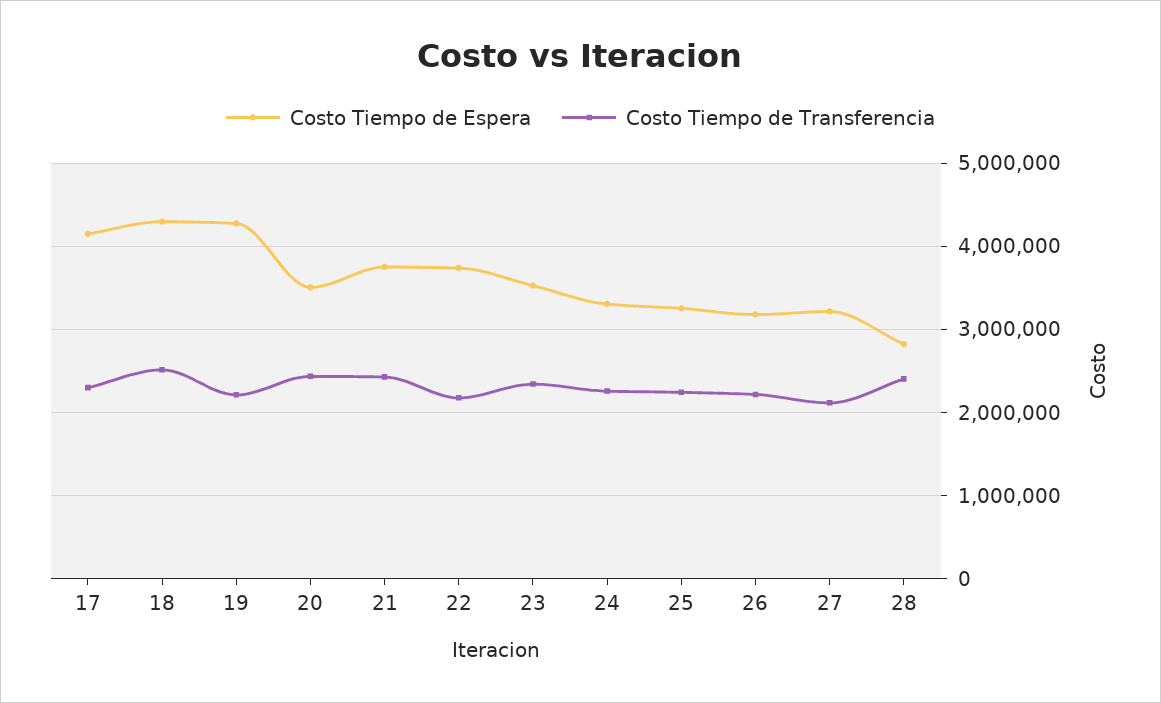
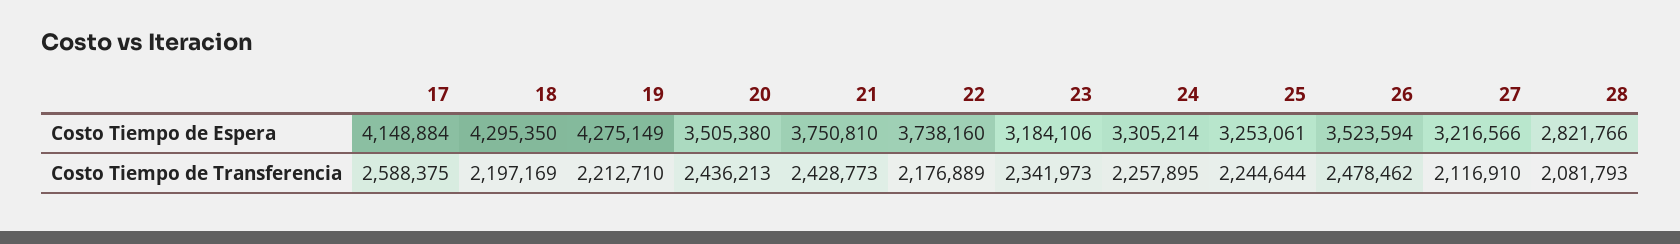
  {
    "Costo Tiempo de Espera": {
      "17": 4148884,
      "18": 4295350,
      "19": 4275149,
      "20": 3505380,
      "21": 3750810,
      "22": 3738160,
-     "23": 3500000,
+     "23": 3184106,
      "24": 3305214,
      "25": 3253061,
-     "26": 3200000,
+     "26": 3523594,
      "27": 3216566,
      "28": 2821766
    },
    "Costo Tiempo de Transferencia": {
-     "17": 2300000,
+     "17": 2588375,
-     "18": 2500000,
+     "18": 2197169,
      "19": 2212710,
      "20": 2436213,
      "21": 2428773,
      "22": 2176889,
      "23": 2341973,
      "24": 2257895,
      "25": 2244644,
-     "26": 2200000,
+     "26": 2478462,
      "27": 2116910,
-     "28": 2400000
+     "28": 2081793
    }
  }

